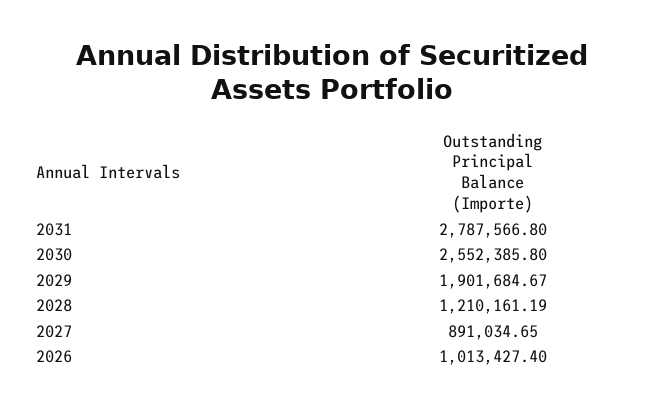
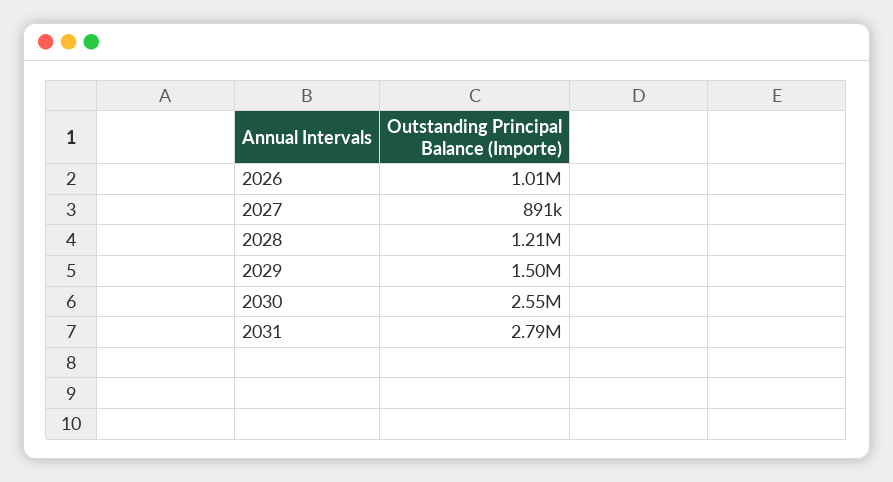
  {
    "2031": 2787566.8,
    "2030": 2552385.8,
-   "2029": 1901684.67,
+   "2029": 1500000,
    "2028": 1210161.19,
    "2027": 891034.65,
    "2026": 1013427.4
  }

